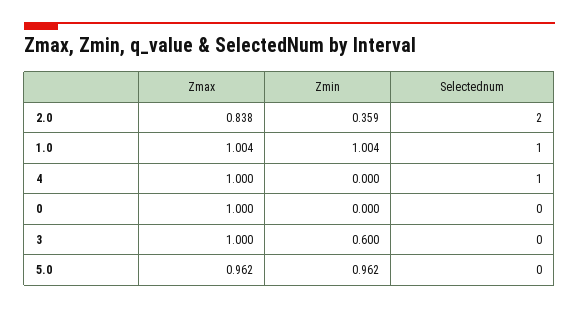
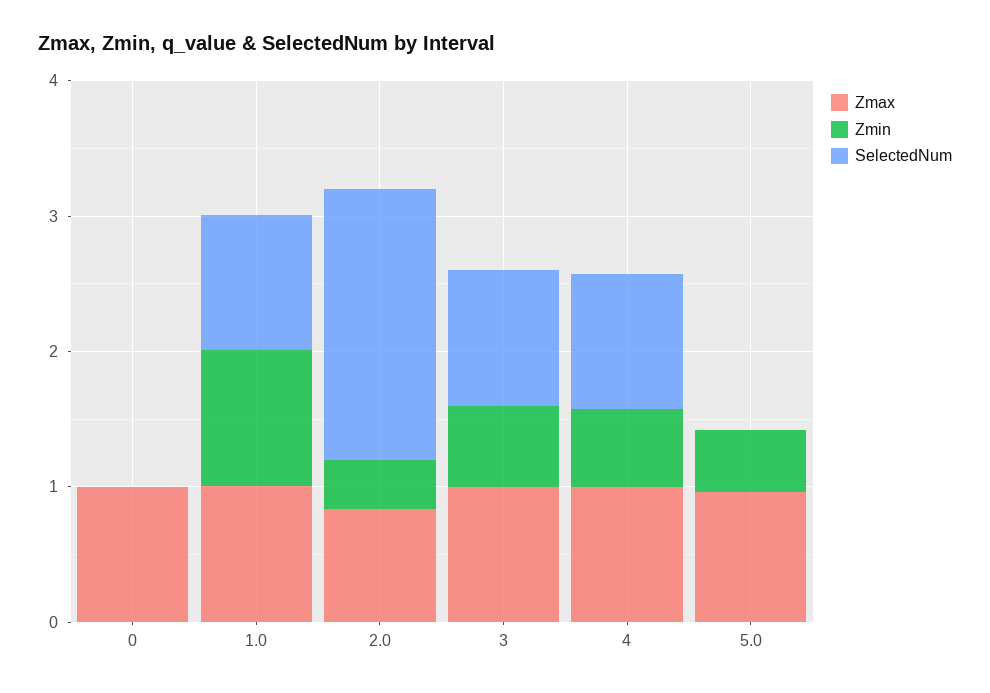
  {
    "Zmax": {
      "2.0": 0.838,
      "1.0": 1.004,
      "4": 1,
      "0": 1,
      "3": 1,
      "5.0": 0.962
    },
    "Zmin": {
      "2.0": 0.359,
      "1.0": 1.004,
-     "4": 0,
+     "4": 0.6,
      "0": 0,
      "3": 0.6,
-     "5.0": 0.962
+     "5.0": 0.4
    },
    "Selectednum": {
      "2.0": 2,
      "1.0": 1,
      "4": 1,
      "0": 0,
-     "3": 0,
+     "3": 1,
      "5.0": 0
    }
  }

